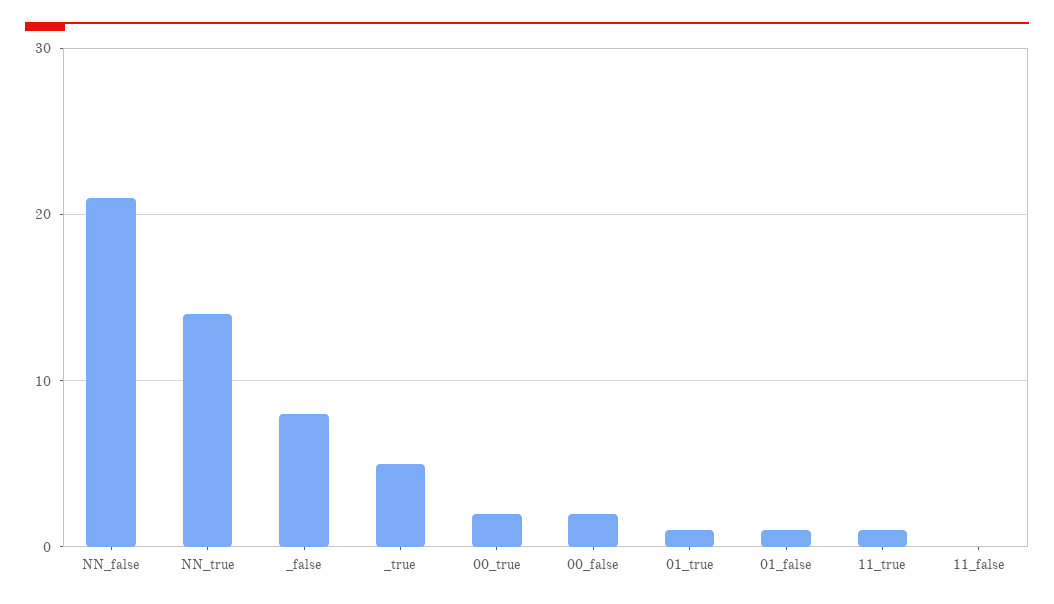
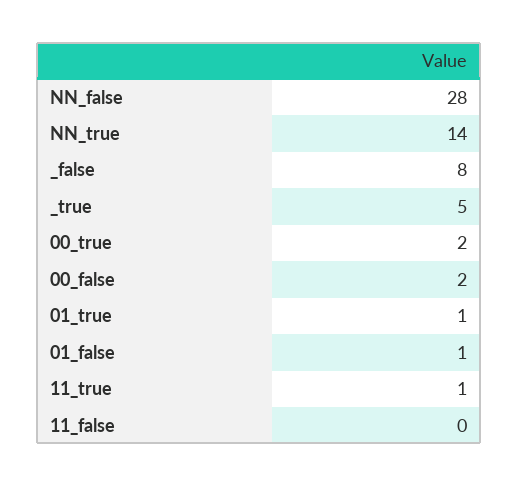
  {
-   "NN_false": 21,
+   "NN_false": 28,
    "NN_true": 14,
    "_false": 8,
    "_true": 5,
    "00_true": 2,
    "00_false": 2,
    "01_true": 1,
    "01_false": 1,
    "11_true": 1,
    "11_false": 0
  }

